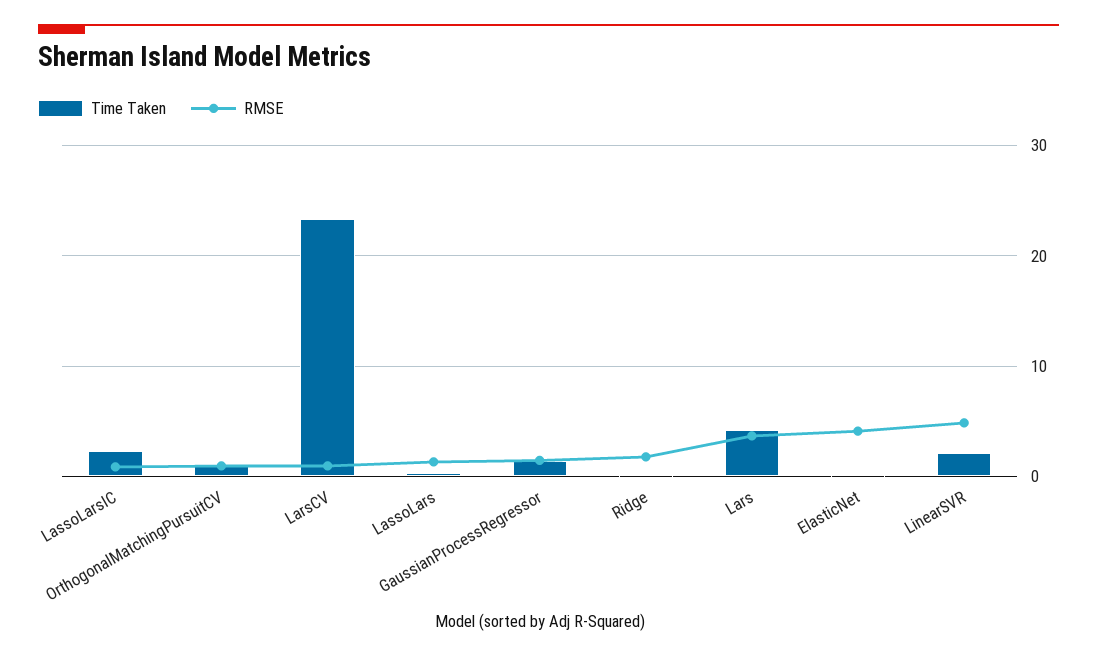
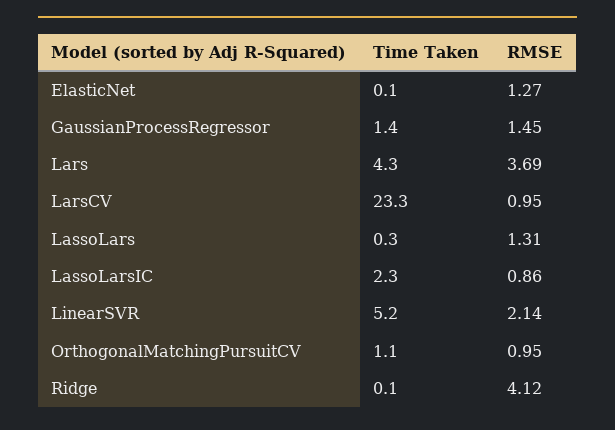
  {
    "Time Taken": {
      "LassoLarsIC": 2.3,
      "OrthogonalMatchingPursuitCV": 1.1,
      "LarsCV": 23.3,
      "LassoLars": 0.3,
      "GaussianProcessRegressor": 1.4,
      "Ridge": 0.1,
      "Lars": 4.3,
      "ElasticNet": 0.1,
-     "LinearSVR": 2
+     "LinearSVR": 5.2
    },
    "RMSE": {
      "LassoLarsIC": 0.86,
      "OrthogonalMatchingPursuitCV": 0.95,
      "LarsCV": 0.95,
      "LassoLars": 1.31,
      "GaussianProcessRegressor": 1.45,
-     "Ridge": 2,
+     "Ridge": 4.12,
      "Lars": 3.69,
-     "ElasticNet": 4,
+     "ElasticNet": 1.27,
-     "LinearSVR": 5
+     "LinearSVR": 2.14
    }
  }

